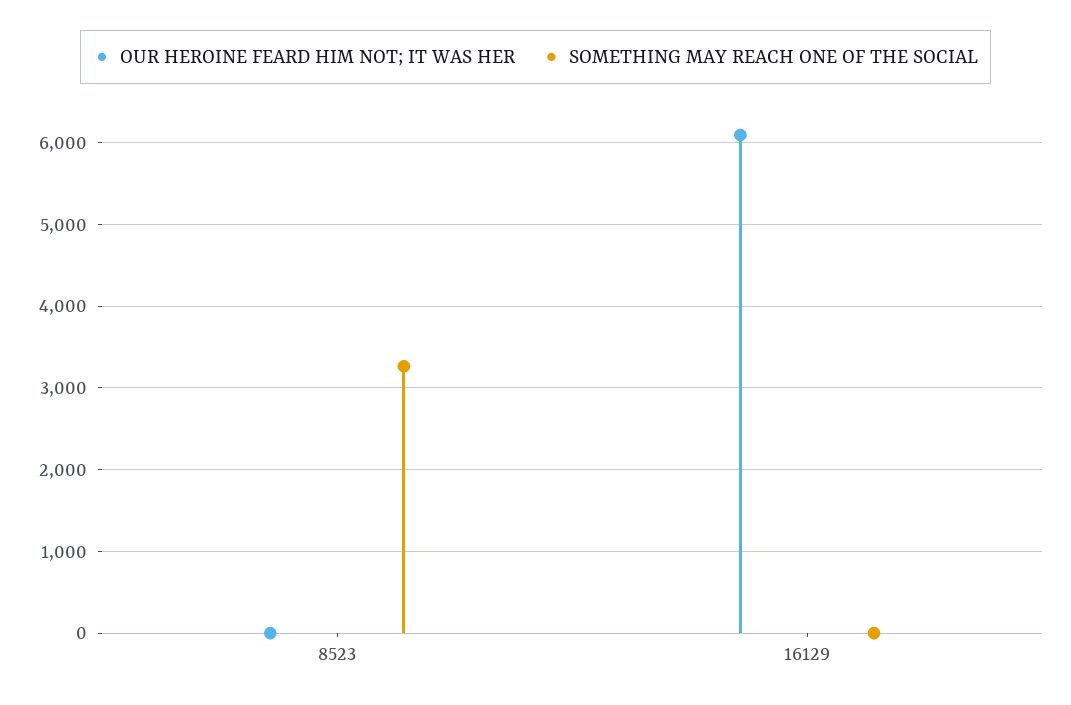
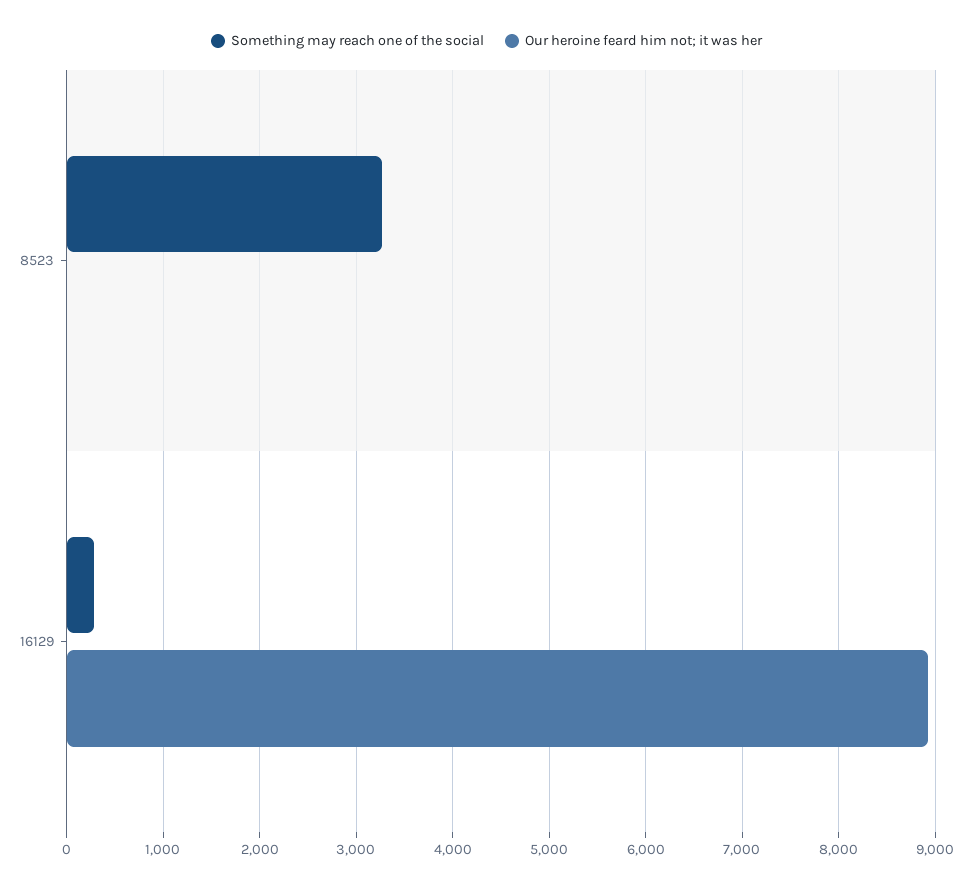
  {
    "OUR HEROINE FEARD HIM NOT; IT WAS HER": {
      "8523": 0,
-     "16129": 6100
+     "16129": 8900
    },
    "SOMETHING MAY REACH ONE OF THE SOCIAL": {
      "8523": 3300,
-     "16129": 0
+     "16129": 300
    }
  }

